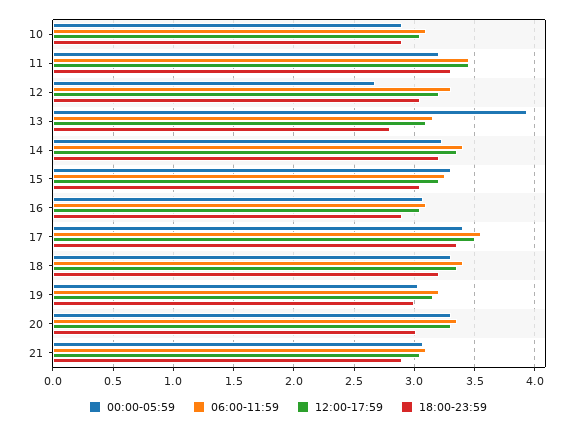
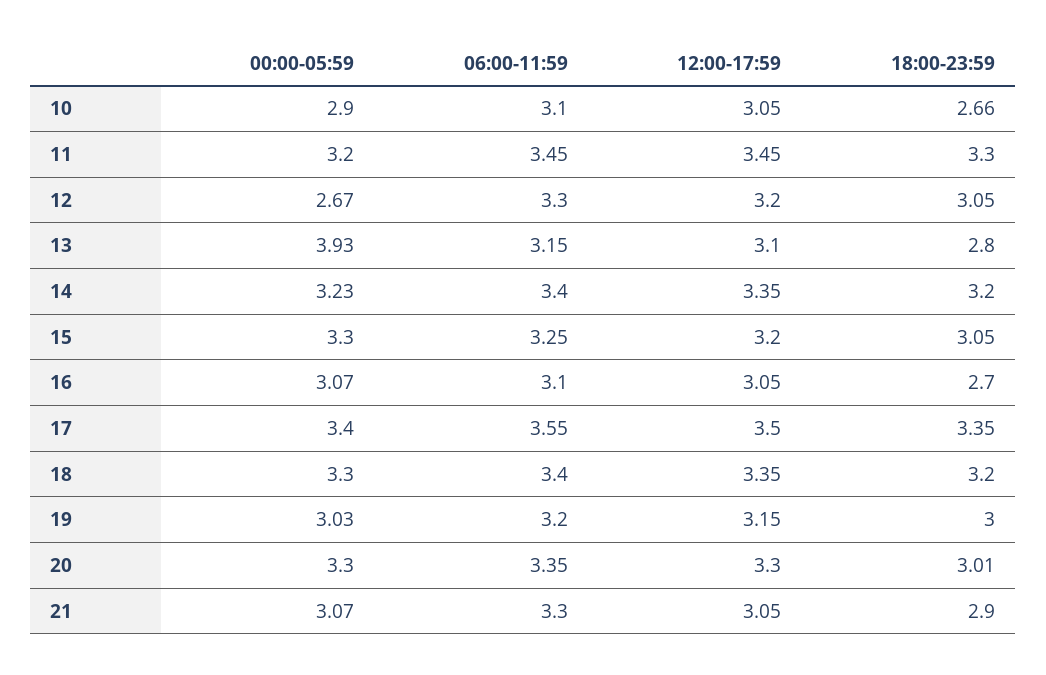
  {
    "00:00-05:59": {
      "10": 2.9,
      "11": 3.2,
      "12": 2.67,
      "13": 3.93,
      "14": 3.23,
      "15": 3.3,
      "16": 3.07,
      "17": 3.4,
      "18": 3.3,
      "19": 3.03,
      "20": 3.3,
      "21": 3.07
    },
    "06:00-11:59": {
      "10": 3.1,
      "11": 3.45,
      "12": 3.3,
      "13": 3.15,
      "14": 3.4,
      "15": 3.25,
      "16": 3.1,
      "17": 3.55,
      "18": 3.4,
      "19": 3.2,
      "20": 3.35,
-     "21": 3.1
+     "21": 3.3
    },
    "12:00-17:59": {
      "10": 3.05,
      "11": 3.45,
      "12": 3.2,
      "13": 3.1,
      "14": 3.35,
      "15": 3.2,
      "16": 3.05,
      "17": 3.5,
      "18": 3.35,
      "19": 3.15,
      "20": 3.3,
      "21": 3.05
    },
    "18:00-23:59": {
-     "10": 2.9,
+     "10": 2.66,
      "11": 3.3,
      "12": 3.05,
      "13": 2.8,
      "14": 3.2,
      "15": 3.05,
-     "16": 2.9,
+     "16": 2.7,
      "17": 3.35,
      "18": 3.2,
      "19": 3,
      "20": 3.01,
      "21": 2.9
    }
  }

